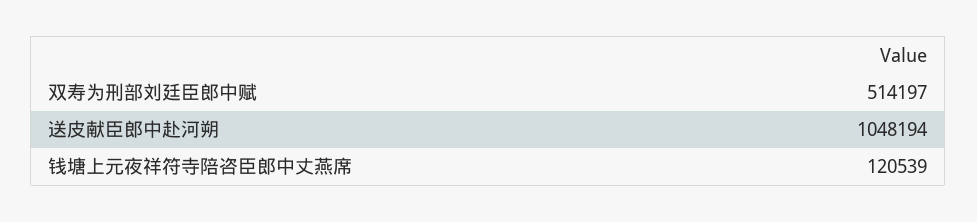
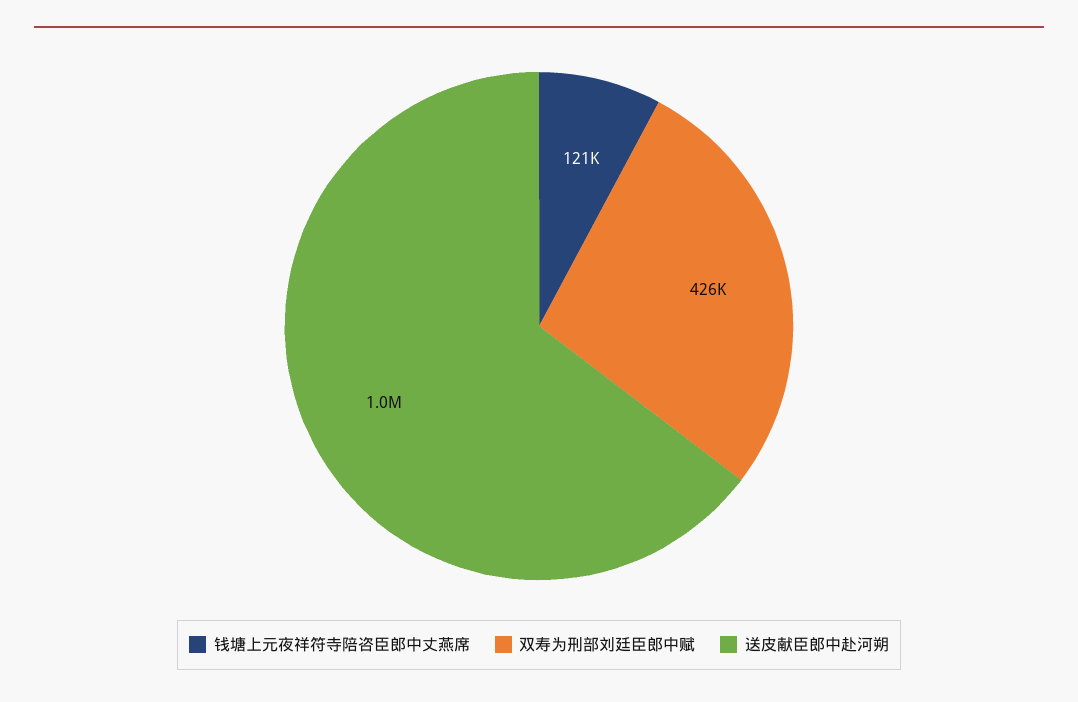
  {
-   "双寿为刑部刘廷臣郎中赋": 514197,
+   "双寿为刑部刘廷臣郎中赋": 426000,
    "送皮献臣郎中赴河朔": 1048194,
    "钱塘上元夜祥符寺陪咨臣郎中丈燕席": 120539
  }

